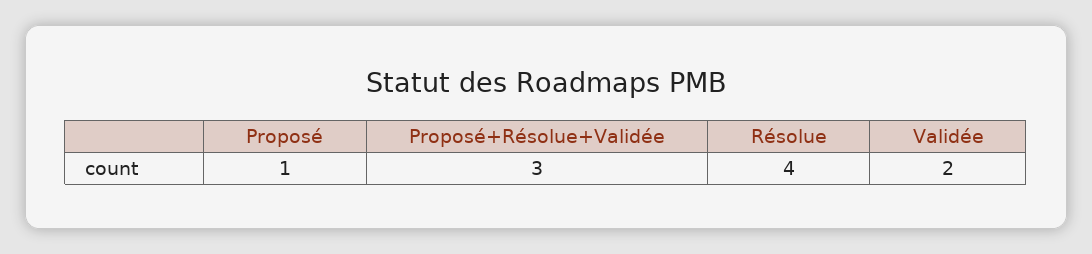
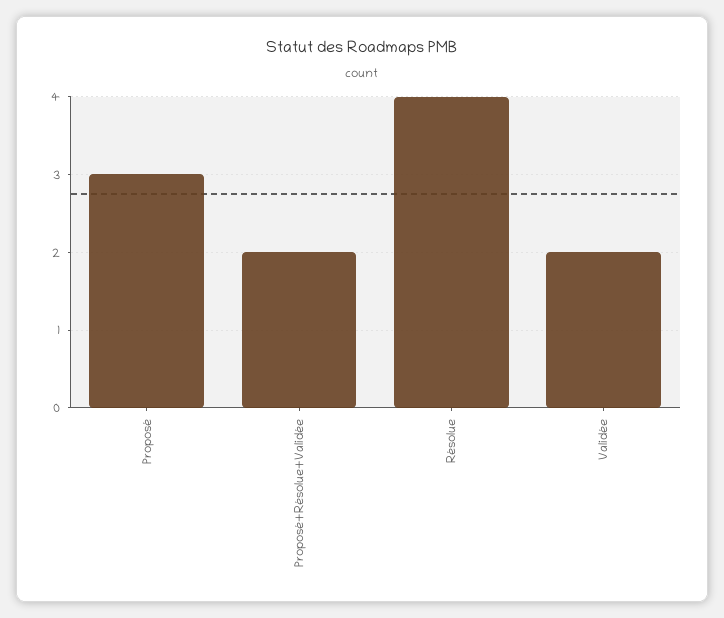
  {
-   "Proposé": 1,
+   "Proposé": 3,
-   "Proposé+Résolue+Validée": 3,
+   "Proposé+Résolue+Validée": 2,
    "Résolue": 4,
    "Validée": 2
  }

